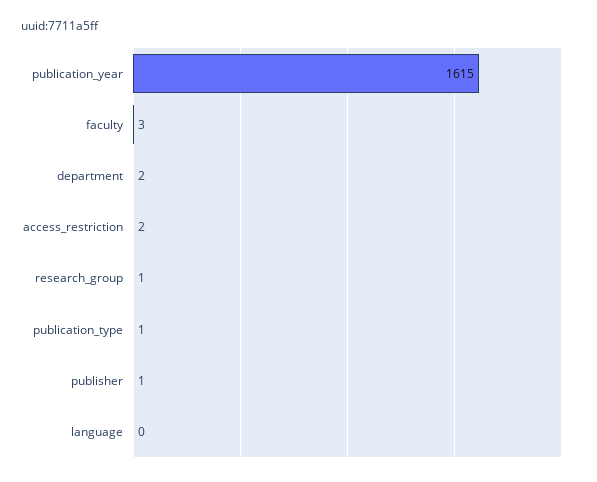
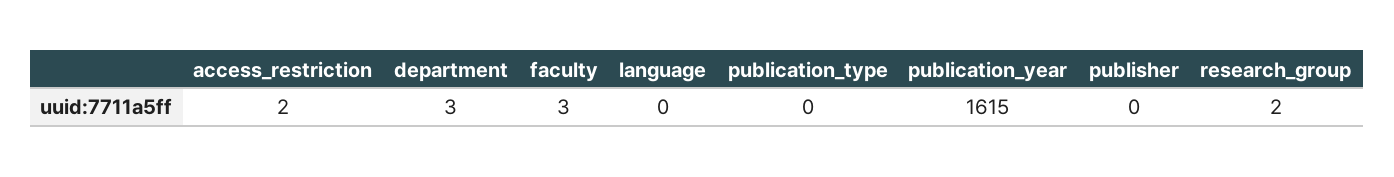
  {
    "publication_year": 1615,
    "faculty": 3,
-   "department": 2,
+   "department": 3,
    "access_restriction": 2,
-   "research_group": 1,
+   "research_group": 2,
-   "publication_type": 1,
+   "publication_type": 0,
-   "publisher": 1,
+   "publisher": 0,
    "language": 0
  }

